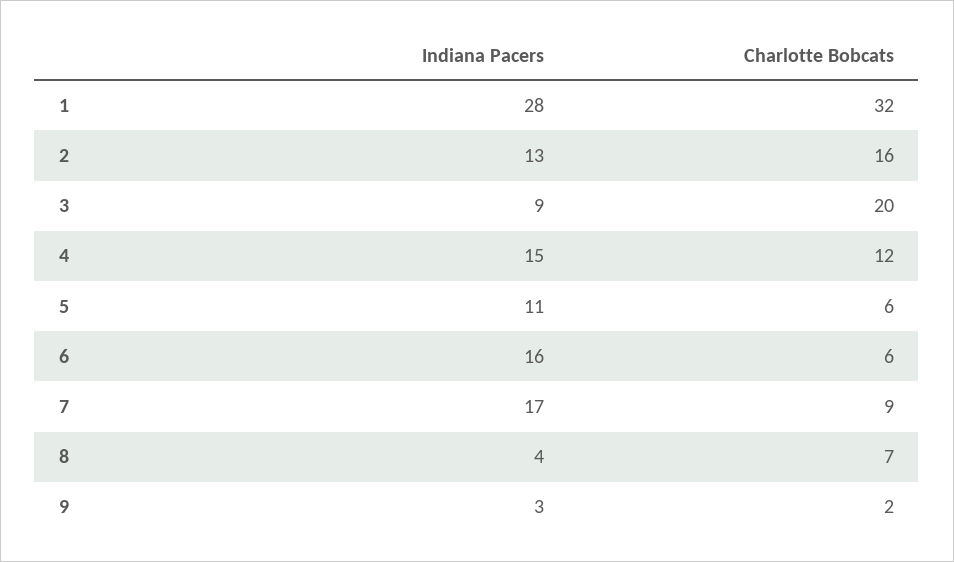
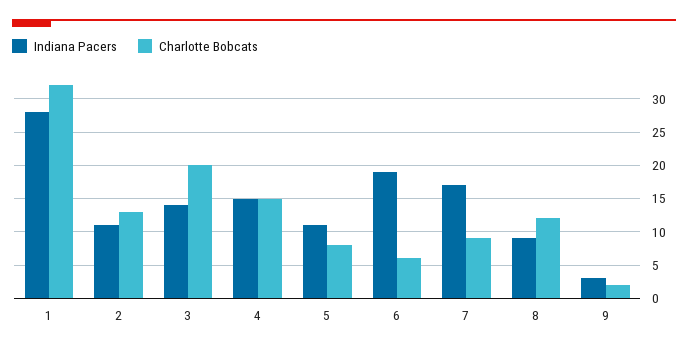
  {
    "Indiana Pacers": {
      "1": 28,
-     "2": 13,
+     "2": 11,
-     "3": 9,
+     "3": 14,
      "4": 15,
      "5": 11,
-     "6": 16,
+     "6": 19,
      "7": 17,
-     "8": 4,
+     "8": 9,
      "9": 3
    },
    "Charlotte Bobcats": {
      "1": 32,
-     "2": 16,
+     "2": 13,
      "3": 20,
-     "4": 12,
+     "4": 15,
-     "5": 6,
+     "5": 8,
      "6": 6,
      "7": 9,
-     "8": 7,
+     "8": 12,
      "9": 2
    }
  }

